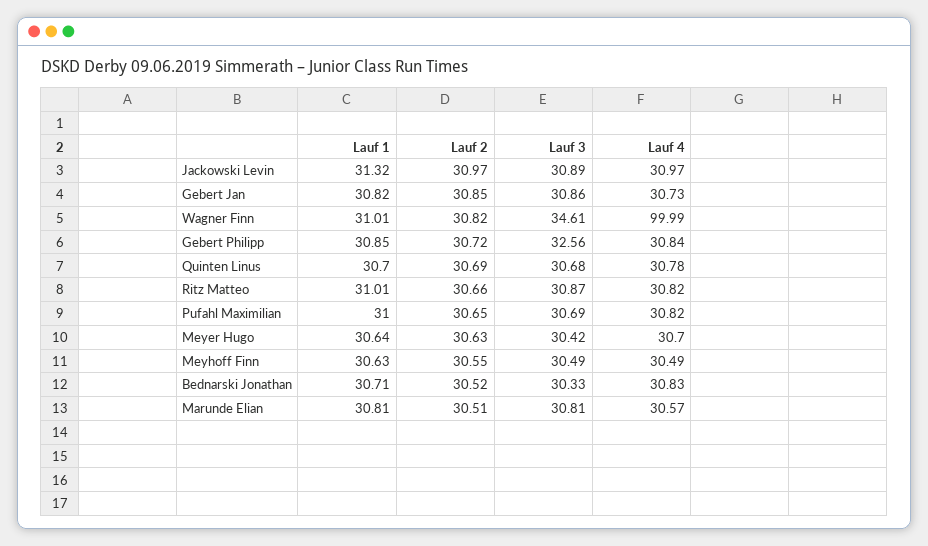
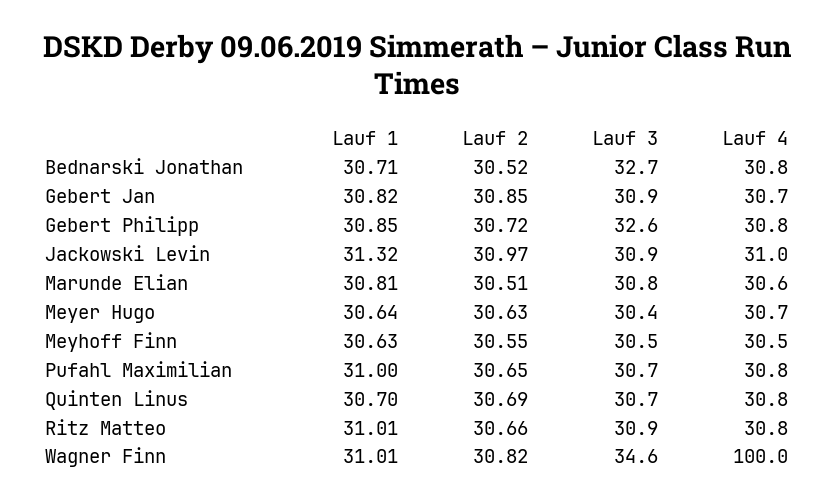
  {
    "Lauf 1": {
      "Jackowski Levin": 31.32,
      "Gebert Jan": 30.82,
      "Wagner Finn": 31.01,
      "Gebert Philipp": 30.85,
      "Quinten Linus": 30.7,
      "Ritz Matteo": 31.01,
      "Pufahl Maximilian": 31,
      "Meyer Hugo": 30.64,
      "Meyhoff Finn": 30.63,
      "Bednarski Jonathan": 30.71,
      "Marunde Elian": 30.81
    },
    "Lauf 2": {
      "Jackowski Levin": 30.97,
      "Gebert Jan": 30.85,
      "Wagner Finn": 30.82,
      "Gebert Philipp": 30.72,
      "Quinten Linus": 30.69,
      "Ritz Matteo": 30.66,
      "Pufahl Maximilian": 30.65,
      "Meyer Hugo": 30.63,
      "Meyhoff Finn": 30.55,
      "Bednarski Jonathan": 30.52,
      "Marunde Elian": 30.51
    },
    "Lauf 3": {
      "Jackowski Levin": 30.89,
      "Gebert Jan": 30.86,
      "Wagner Finn": 34.61,
      "Gebert Philipp": 32.56,
      "Quinten Linus": 30.68,
      "Ritz Matteo": 30.87,
      "Pufahl Maximilian": 30.69,
      "Meyer Hugo": 30.42,
      "Meyhoff Finn": 30.49,
-     "Bednarski Jonathan": 30.33,
+     "Bednarski Jonathan": 32.7,
      "Marunde Elian": 30.81
    },
    "Lauf 4": {
      "Jackowski Levin": 30.97,
      "Gebert Jan": 30.73,
      "Wagner Finn": 99.99,
      "Gebert Philipp": 30.84,
      "Quinten Linus": 30.78,
      "Ritz Matteo": 30.82,
      "Pufahl Maximilian": 30.82,
      "Meyer Hugo": 30.7,
      "Meyhoff Finn": 30.49,
      "Bednarski Jonathan": 30.83,
      "Marunde Elian": 30.57
    }
  }

